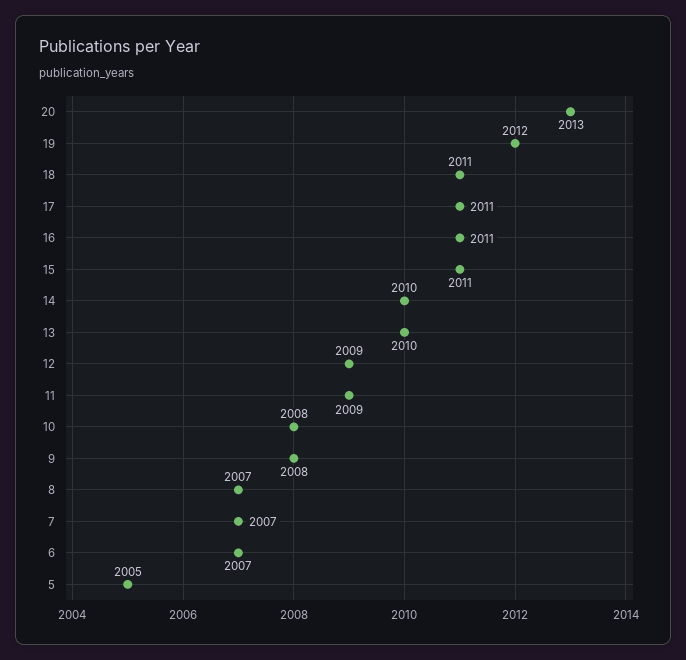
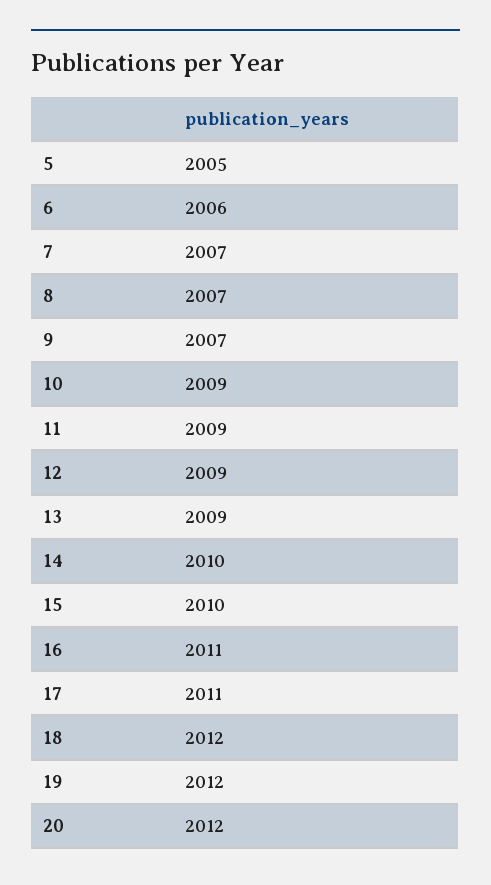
  {
-   "20": 2013,
+   "20": 2012,
    "19": 2012,
-   "18": 2011,
+   "18": 2012,
    "17": 2011,
    "16": 2011,
-   "15": 2011,
+   "15": 2010,
    "14": 2010,
-   "13": 2010,
+   "13": 2009,
    "12": 2009,
    "11": 2009,
-   "10": 2008,
+   "10": 2009,
-   "9": 2008,
+   "9": 2007,
    "8": 2007,
    "7": 2007,
-   "6": 2007,
+   "6": 2006,
    "5": 2005
  }

